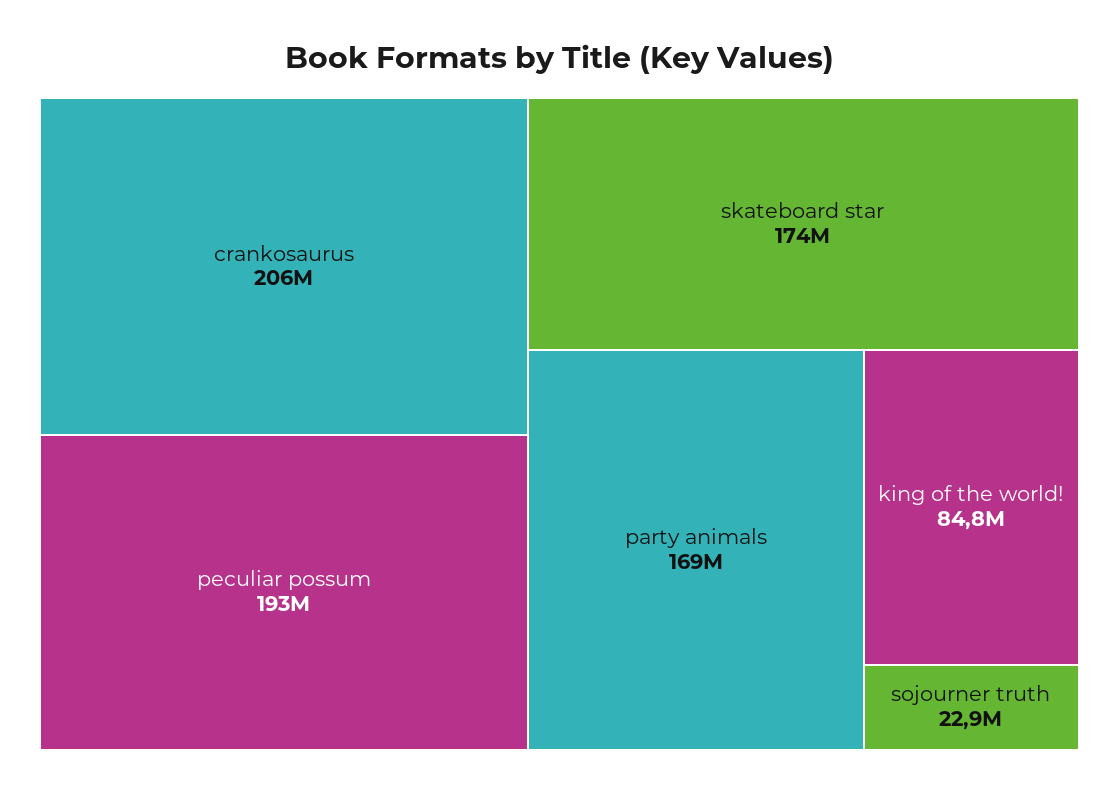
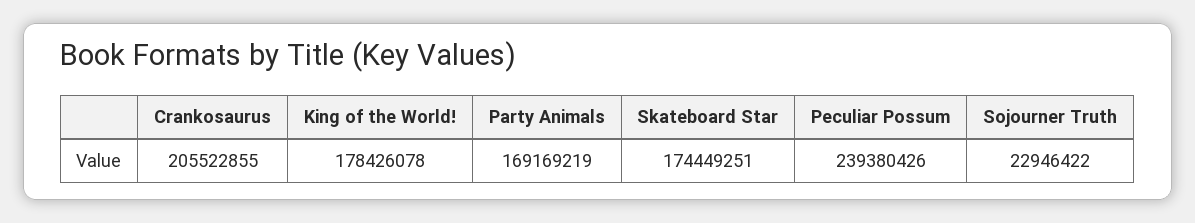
  {
    "crankosaurus": 205522855,
-   "peculiar possum": 193000000,
+   "peculiar possum": 239380426,
    "skateboard star": 174449251,
    "party animals": 169169219,
-   "king of the world!": 84800000,
+   "king of the world!": 178426078,
    "sojourner truth": 22946422
  }

